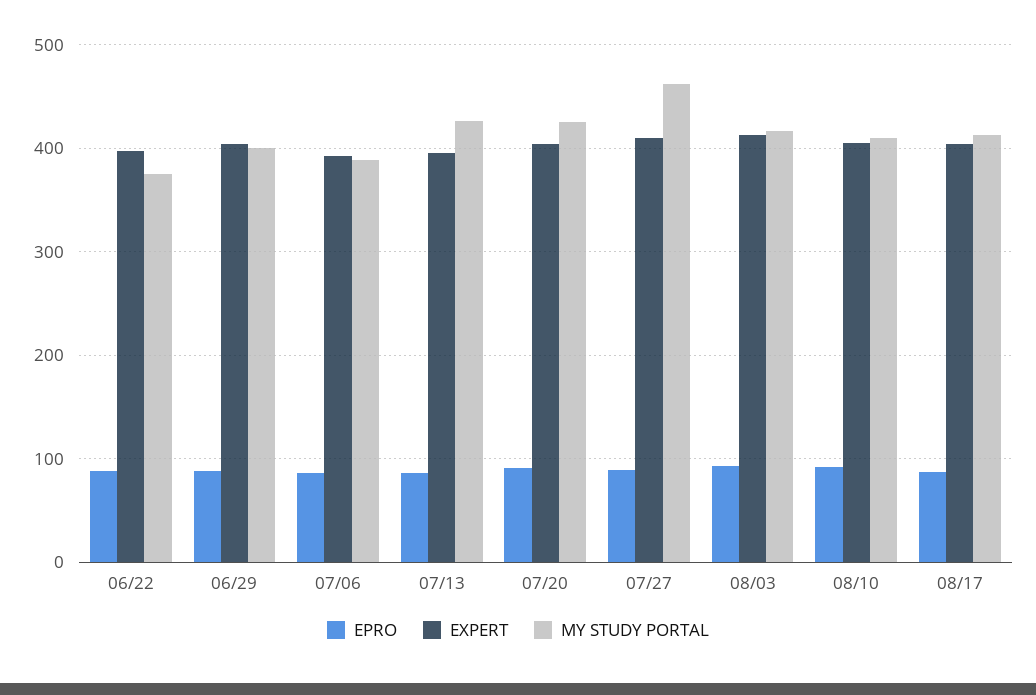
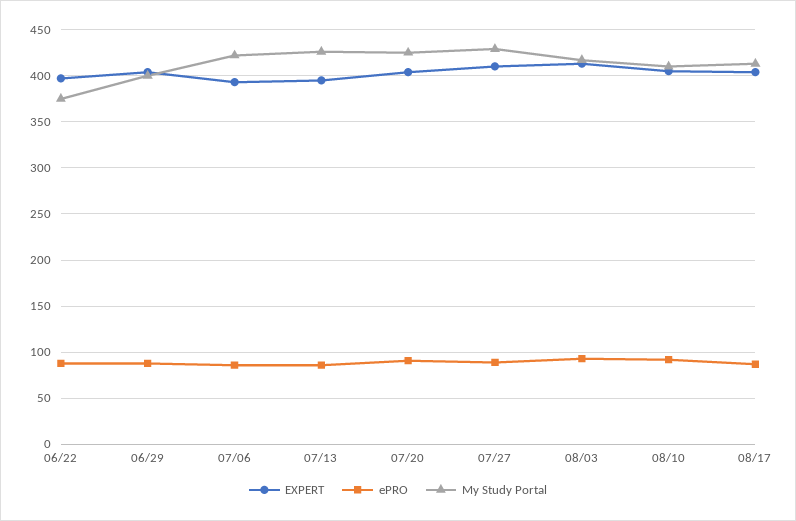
  {
    "EPRO": {
      "06/22": 90,
      "06/29": 90,
      "07/06": 90,
      "07/13": 90,
      "07/20": 90,
      "07/27": 90,
      "08/03": 90,
      "08/10": 90,
      "08/17": 90
    },
    "EXPERT": {
      "06/22": 400,
      "06/29": 400,
      "07/06": 390,
      "07/13": 400,
      "07/20": 400,
      "07/27": 410,
      "08/03": 410,
      "08/10": 410,
      "08/17": 400
    },
    "MY STUDY PORTAL": {
      "06/22": 380,
      "06/29": 400,
-     "07/06": 390,
+     "07/06": 420,
      "07/13": 430,
      "07/20": 430,
-     "07/27": 460,
+     "07/27": 430,
      "08/03": 420,
      "08/10": 410,
      "08/17": 410
    }
  }

